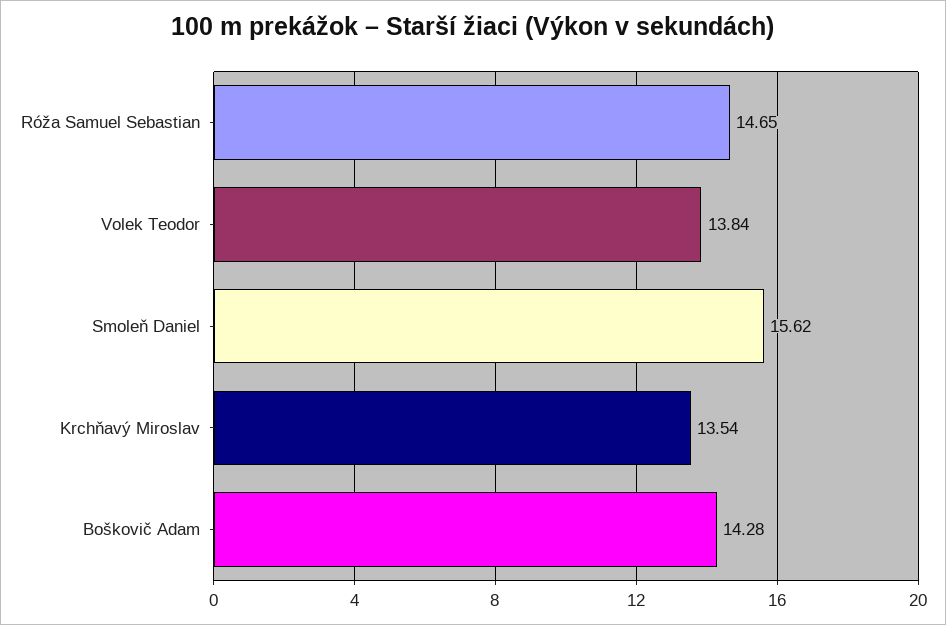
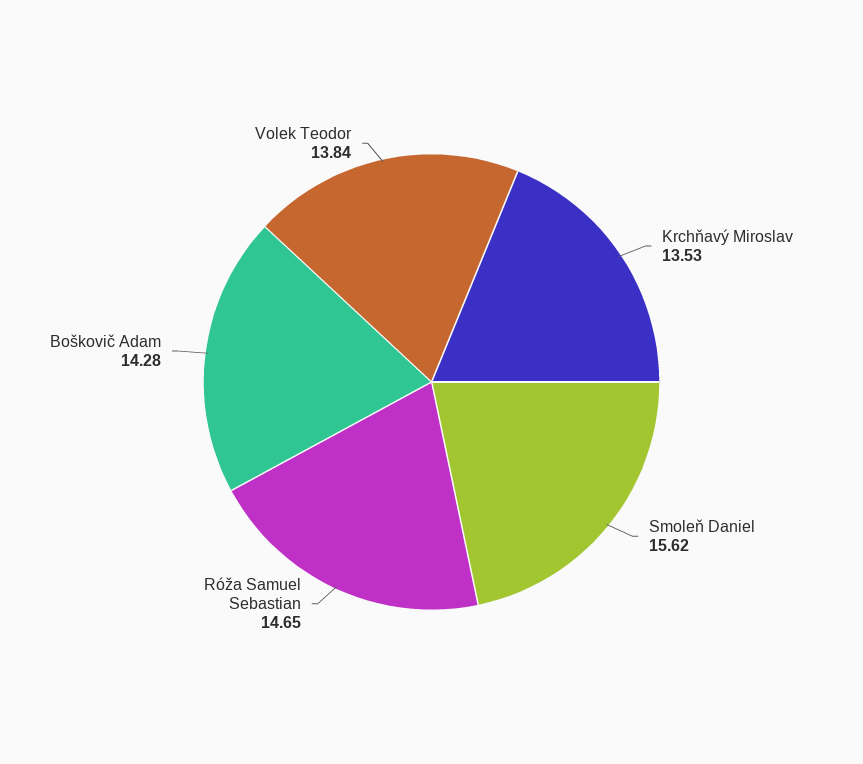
  {
    "Róža Samuel Sebastian": 14.65,
    "Volek Teodor": 13.84,
    "Smoleň Daniel": 15.62,
-   "Krchňavý Miroslav": 13.54,
+   "Krchňavý Miroslav": 13.53,
    "Boškovič Adam": 14.28
  }

